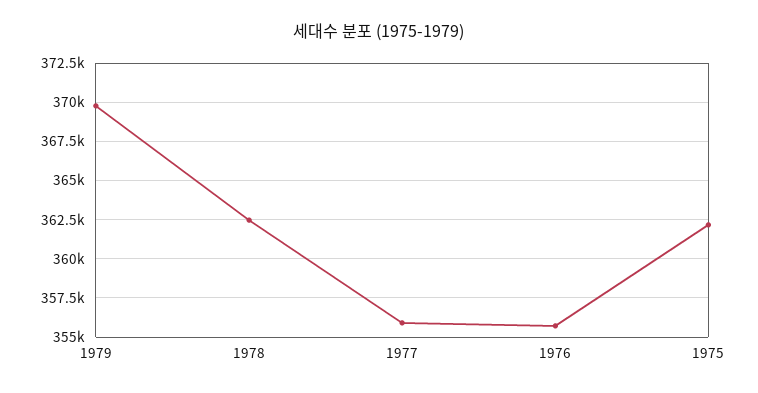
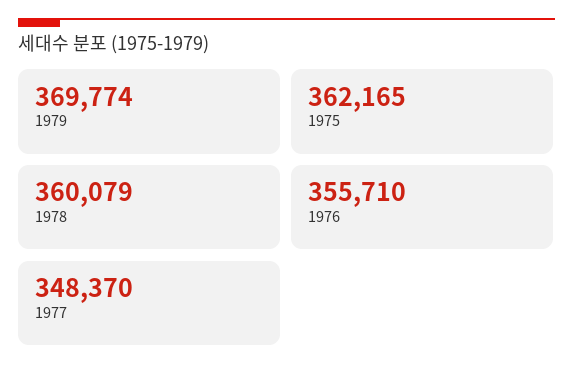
  {
    "1979": 369774,
-   "1978": 362500,
+   "1978": 360079,
-   "1977": 356000,
+   "1977": 348370,
    "1976": 355710,
    "1975": 362165
  }

